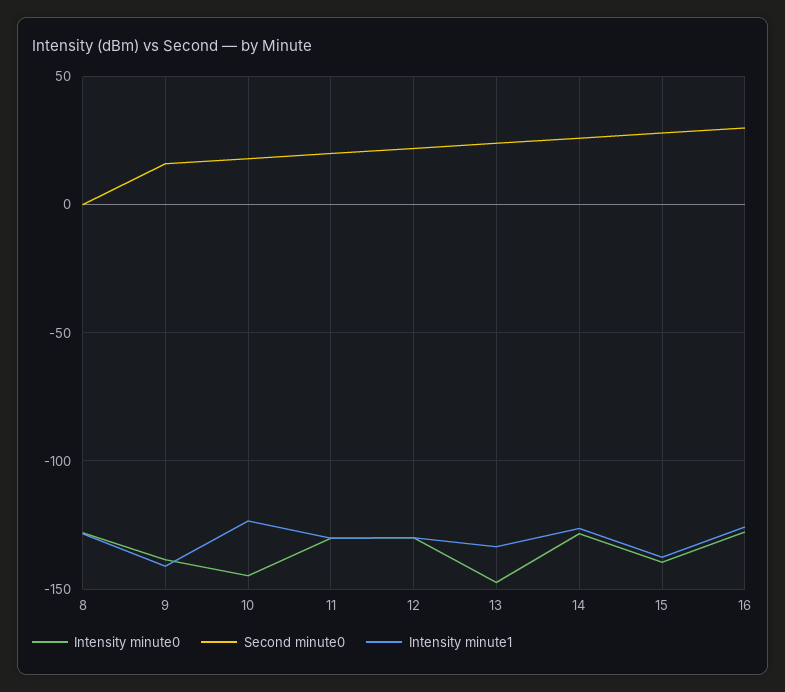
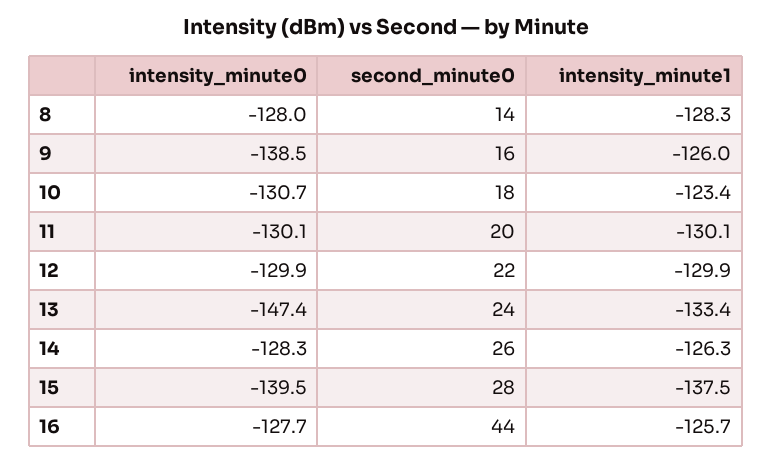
  {
    "Intensity minute0": {
      "8": -128,
      "9": -138.5,
-     "10": -145,
+     "10": -130.7,
      "11": -130.1,
      "12": -129.9,
      "13": -147.4,
      "14": -128.3,
      "15": -139.5,
      "16": -127.7
    },
    "Second minute0": {
-     "8": 0,
+     "8": 14,
      "9": 16,
      "10": 18,
      "11": 20,
      "12": 22,
      "13": 24,
      "14": 26,
      "15": 28,
-     "16": 30
+     "16": 44
    },
    "Intensity minute1": {
      "8": -128.3,
-     "9": -140,
+     "9": -126,
      "10": -123.4,
      "11": -130.1,
      "12": -129.9,
      "13": -133.4,
      "14": -126.3,
      "15": -137.5,
      "16": -125.7
    }
  }

